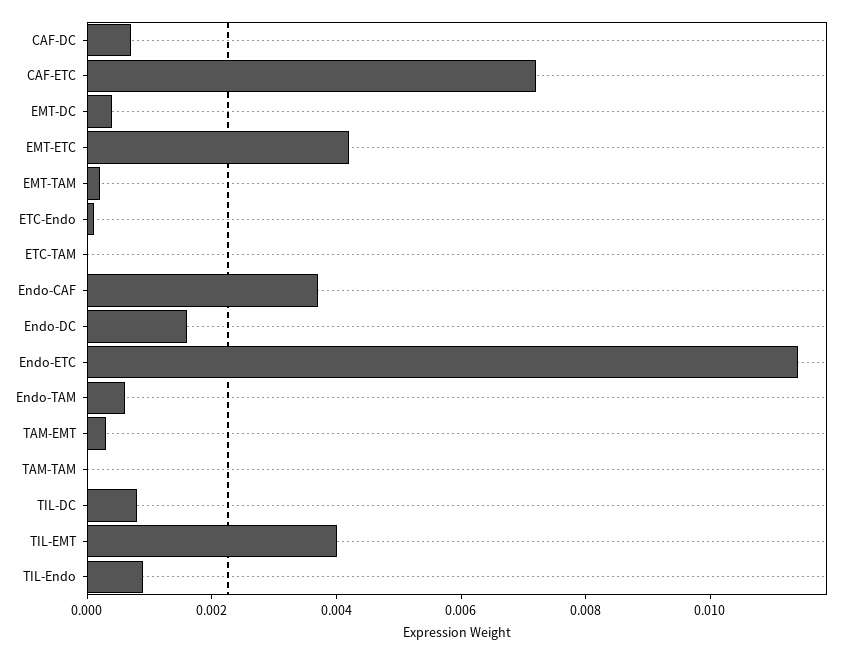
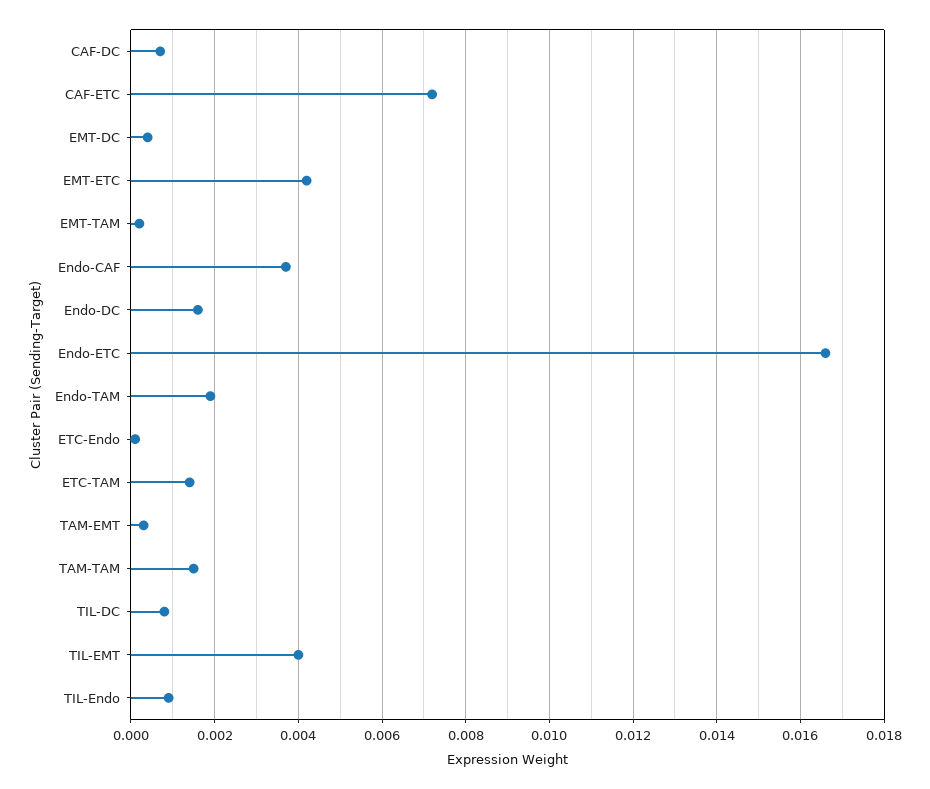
  {
    "CAF-DC": 0.0005,
    "CAF-ETC": 0.007,
    "EMT-DC": 0.0005,
    "EMT-ETC": 0.004,
    "EMT-TAM": 0,
    "ETC-Endo": 0,
-   "ETC-TAM": 0,
+   "ETC-TAM": 0.0015,
    "Endo-CAF": 0.0035,
    "Endo-DC": 0.0015,
-   "Endo-ETC": 0.0115,
+   "Endo-ETC": 0.0165,
-   "Endo-TAM": 0.0005,
+   "Endo-TAM": 0.002,
    "TAM-EMT": 0.0005,
-   "TAM-TAM": 0,
+   "TAM-TAM": 0.0015,
    "TIL-DC": 0.001,
    "TIL-EMT": 0.004,
    "TIL-Endo": 0.001
  }

